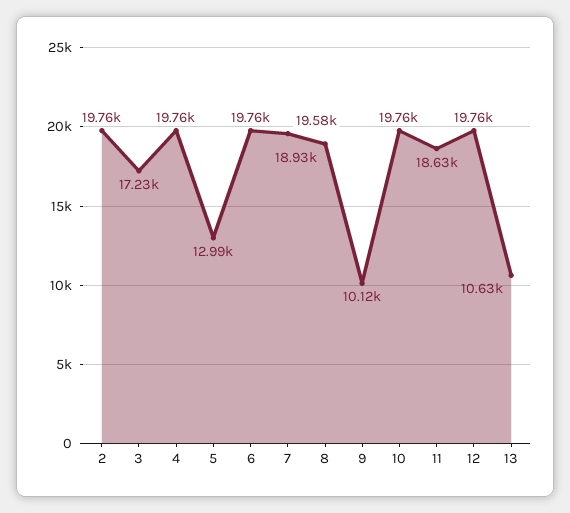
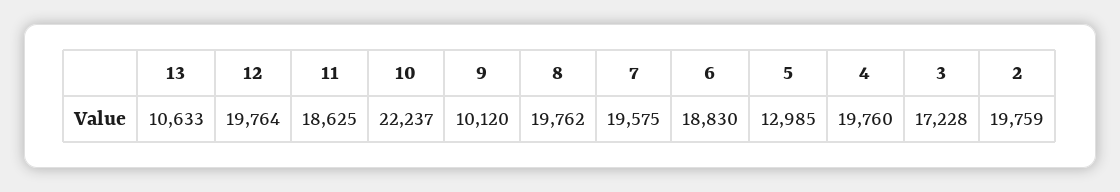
  {
    "2": 19759,
    "3": 17228,
    "4": 19760,
    "5": 12985,
-   "6": 19760,
+   "6": 18830,
    "7": 19575,
-   "8": 18930,
+   "8": 19762,
    "9": 10120,
-   "10": 19760,
+   "10": 22237,
    "11": 18625,
    "12": 19764,
    "13": 10633
  }

